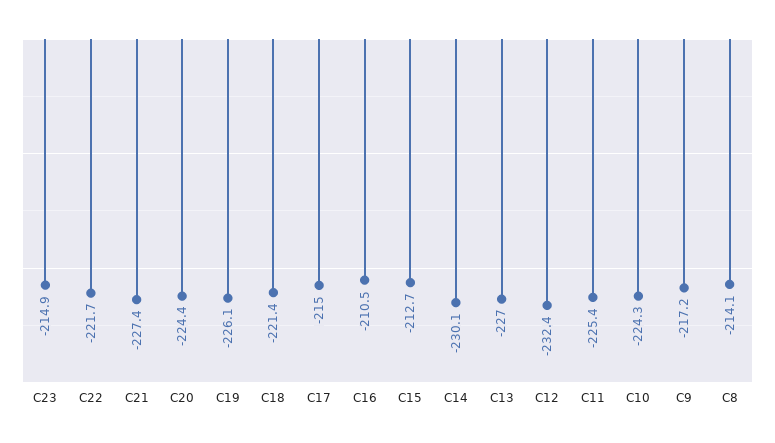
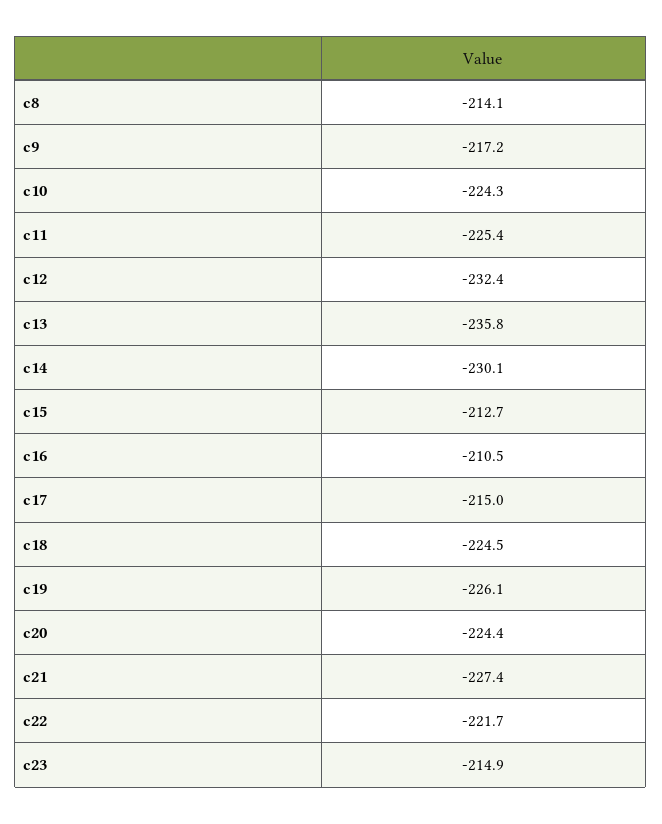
  {
    "C23": -214.9,
    "C22": -221.7,
    "C21": -227.4,
    "C20": -224.4,
    "C19": -226.1,
-   "C18": -221.4,
+   "C18": -224.5,
    "C17": -215,
    "C16": -210.5,
    "C15": -212.7,
    "C14": -230.1,
-   "C13": -227,
+   "C13": -235.8,
    "C12": -232.4,
    "C11": -225.4,
    "C10": -224.3,
    "C9": -217.2,
    "C8": -214.1
  }

